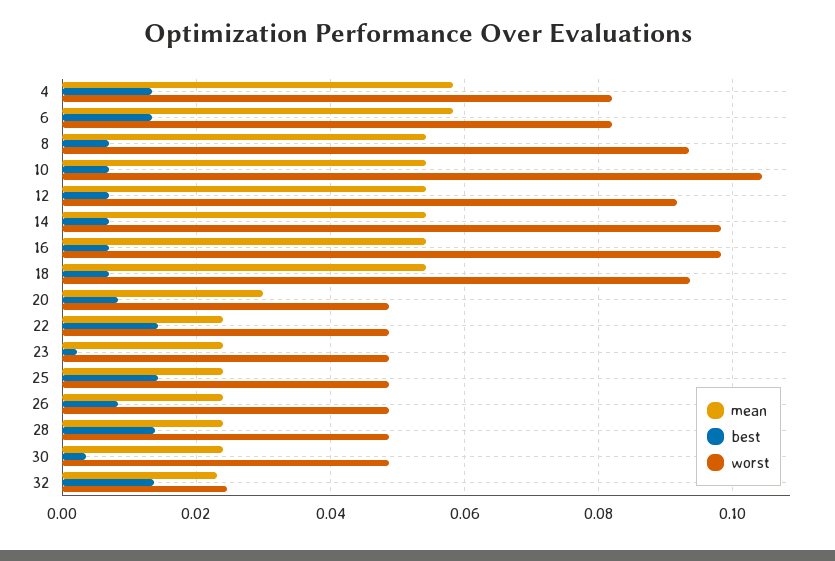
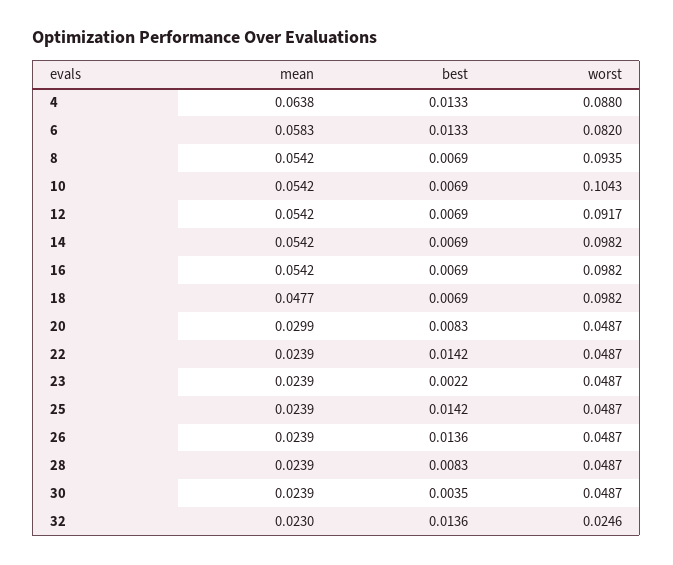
  {
    "mean": {
-     "4": 0.058,
+     "4": 0.0638,
      "6": 0.0583,
      "8": 0.0542,
      "10": 0.0542,
      "12": 0.0542,
      "14": 0.0542,
      "16": 0.0542,
-     "18": 0.054,
+     "18": 0.0477,
      "20": 0.0299,
      "22": 0.0239,
      "23": 0.0239,
      "25": 0.0239,
      "26": 0.0239,
      "28": 0.0239,
      "30": 0.0239,
      "32": 0.023
    },
    "best": {
      "4": 0.0133,
      "6": 0.0133,
      "8": 0.0069,
      "10": 0.0069,
      "12": 0.0069,
      "14": 0.0069,
      "16": 0.0069,
      "18": 0.0069,
      "20": 0.0083,
      "22": 0.0142,
      "23": 0.0022,
      "25": 0.0142,
-     "26": 0.008,
+     "26": 0.0136,
-     "28": 0.014,
+     "28": 0.0083,
      "30": 0.0035,
      "32": 0.0136
    },
    "worst": {
-     "4": 0.082,
+     "4": 0.088,
      "6": 0.082,
      "8": 0.0935,
      "10": 0.1043,
      "12": 0.0917,
      "14": 0.0982,
      "16": 0.0982,
-     "18": 0.094,
+     "18": 0.0982,
      "20": 0.0487,
      "22": 0.0487,
      "23": 0.0487,
      "25": 0.0487,
      "26": 0.0487,
      "28": 0.0487,
      "30": 0.0487,
      "32": 0.0246
    }
  }

